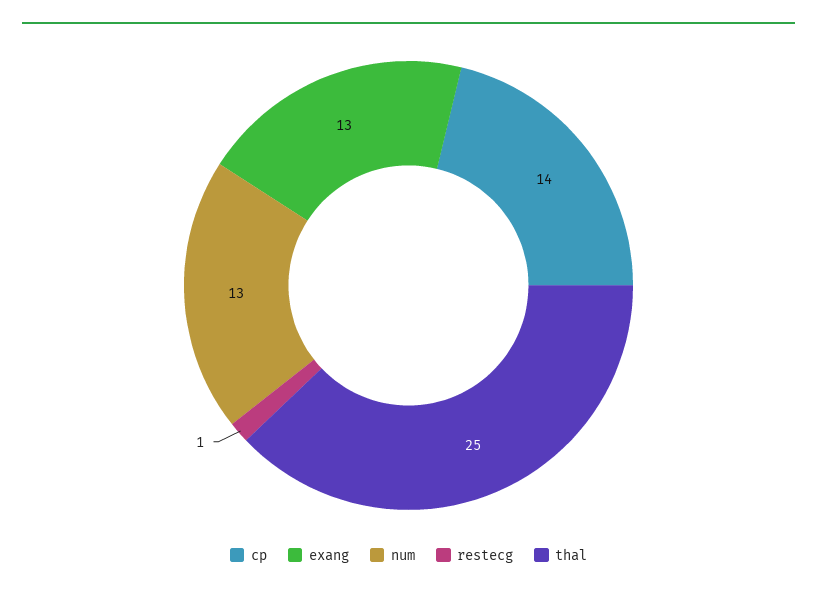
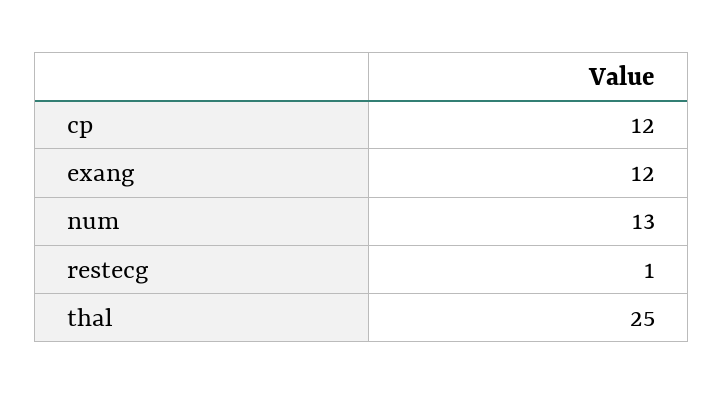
  {
-   "cp": 14,
+   "cp": 12,
-   "exang": 13,
+   "exang": 12,
    "num": 13,
    "restecg": 1,
    "thal": 25
  }

